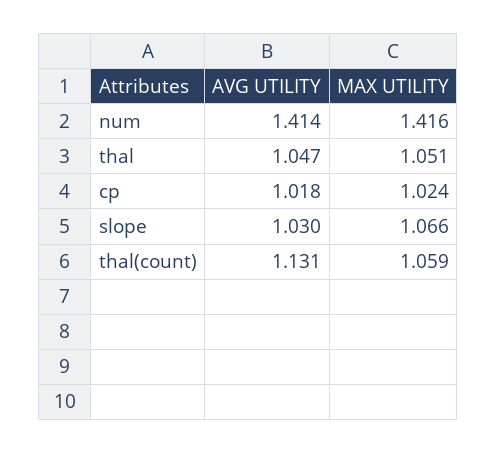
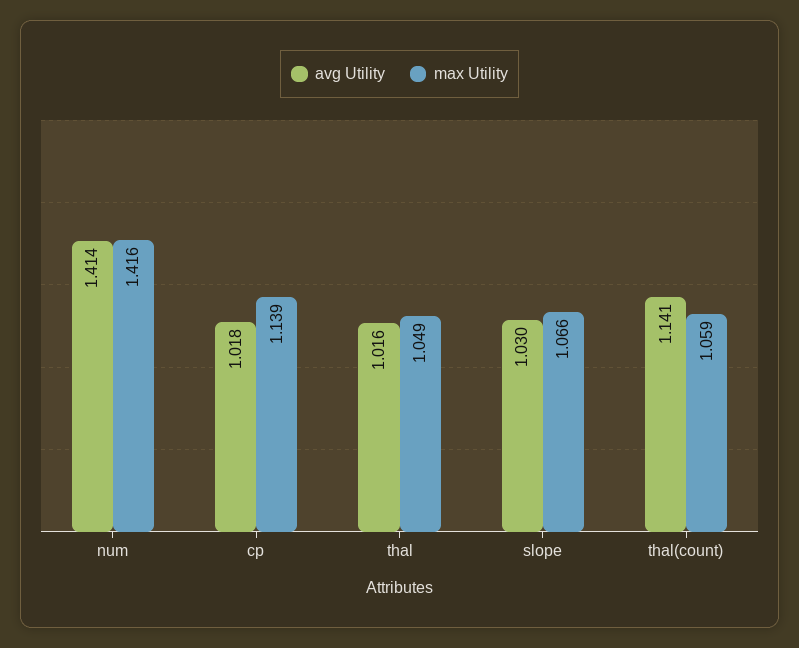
  {
    "AVG UTILITY": {
      "num": 1.414,
-     "thal": 1.047,
+     "thal": 1.016,
      "cp": 1.018,
      "slope": 1.03,
-     "thal(count)": 1.131
+     "thal(count)": 1.141
    },
    "MAX UTILITY": {
      "num": 1.416,
-     "thal": 1.051,
+     "thal": 1.049,
-     "cp": 1.024,
+     "cp": 1.139,
      "slope": 1.066,
      "thal(count)": 1.059
    }
  }

